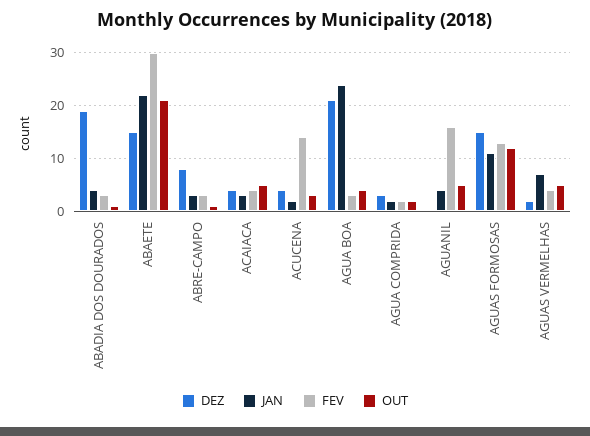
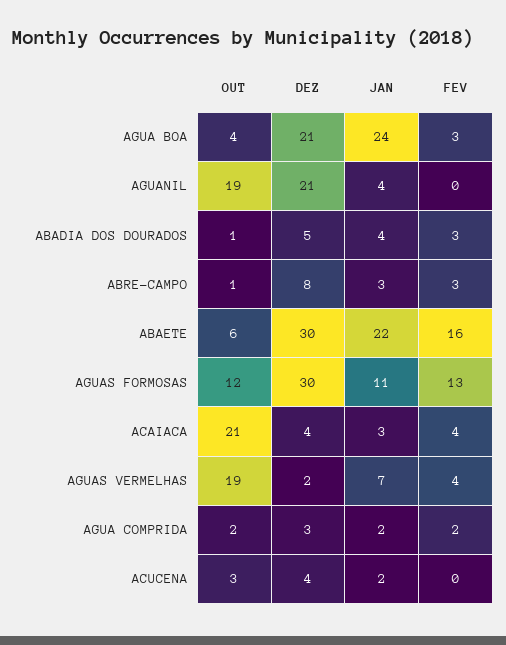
  {
    "DEZ": {
-     "ABADIA DOS DOURADOS": 20,
+     "ABADIA DOS DOURADOS": 5,
-     "ABAETE": 15,
+     "ABAETE": 30,
      "ABRE-CAMPO": 8,
      "ACAIACA": 4,
      "ACUCENA": 4,
      "AGUA BOA": 21,
      "AGUA COMPRIDA": 3,
-     "AGUANIL": 0,
+     "AGUANIL": 21,
-     "AGUAS FORMOSAS": 15,
+     "AGUAS FORMOSAS": 30,
      "AGUAS VERMELHAS": 2
    },
    "JAN": {
      "ABADIA DOS DOURADOS": 4,
      "ABAETE": 22,
      "ABRE-CAMPO": 3,
      "ACAIACA": 3,
      "ACUCENA": 2,
      "AGUA BOA": 24,
      "AGUA COMPRIDA": 2,
      "AGUANIL": 4,
      "AGUAS FORMOSAS": 11,
      "AGUAS VERMELHAS": 7
    },
    "FEV": {
      "ABADIA DOS DOURADOS": 3,
-     "ABAETE": 30,
+     "ABAETE": 16,
      "ABRE-CAMPO": 3,
      "ACAIACA": 4,
-     "ACUCENA": 15,
+     "ACUCENA": 0,
      "AGUA BOA": 3,
      "AGUA COMPRIDA": 2,
-     "AGUANIL": 15,
+     "AGUANIL": 0,
      "AGUAS FORMOSAS": 13,
      "AGUAS VERMELHAS": 4
    },
    "OUT": {
      "ABADIA DOS DOURADOS": 1,
-     "ABAETE": 20,
+     "ABAETE": 6,
      "ABRE-CAMPO": 1,
-     "ACAIACA": 5,
+     "ACAIACA": 21,
      "ACUCENA": 3,
      "AGUA BOA": 4,
      "AGUA COMPRIDA": 2,
-     "AGUANIL": 5,
+     "AGUANIL": 19,
      "AGUAS FORMOSAS": 12,
-     "AGUAS VERMELHAS": 5
+     "AGUAS VERMELHAS": 19
    }
  }

